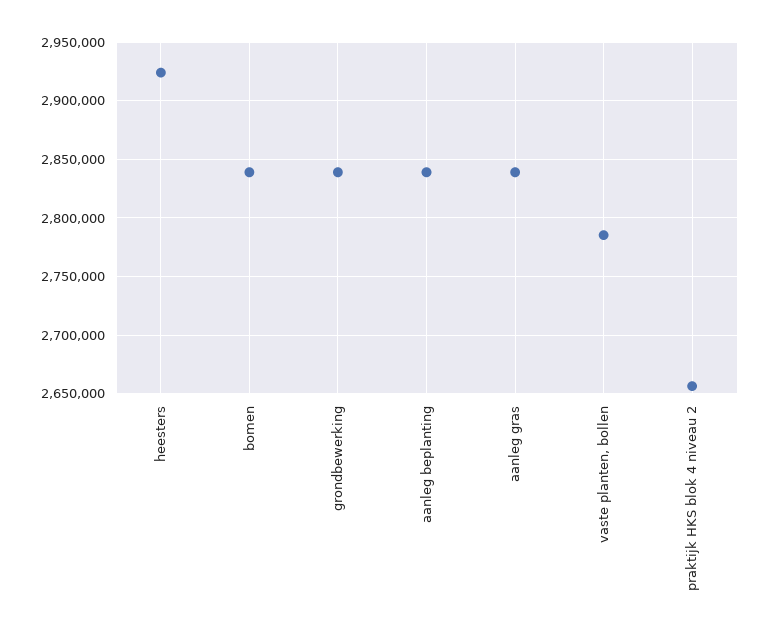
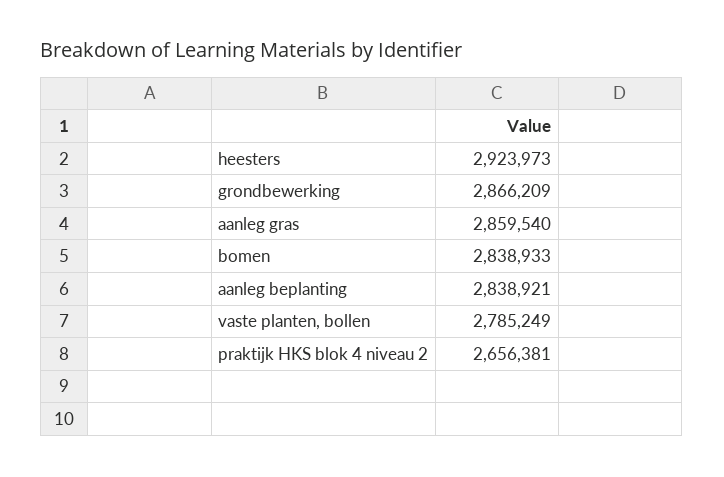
  {
    "heesters": 2923973,
    "bomen": 2838933,
-   "grondbewerking": 2840000,
+   "grondbewerking": 2866209,
    "aanleg beplanting": 2838921,
-   "aanleg gras": 2840000,
+   "aanleg gras": 2859540,
    "vaste planten, bollen": 2785249,
    "praktijk HKS blok 4 niveau 2": 2656381
  }

